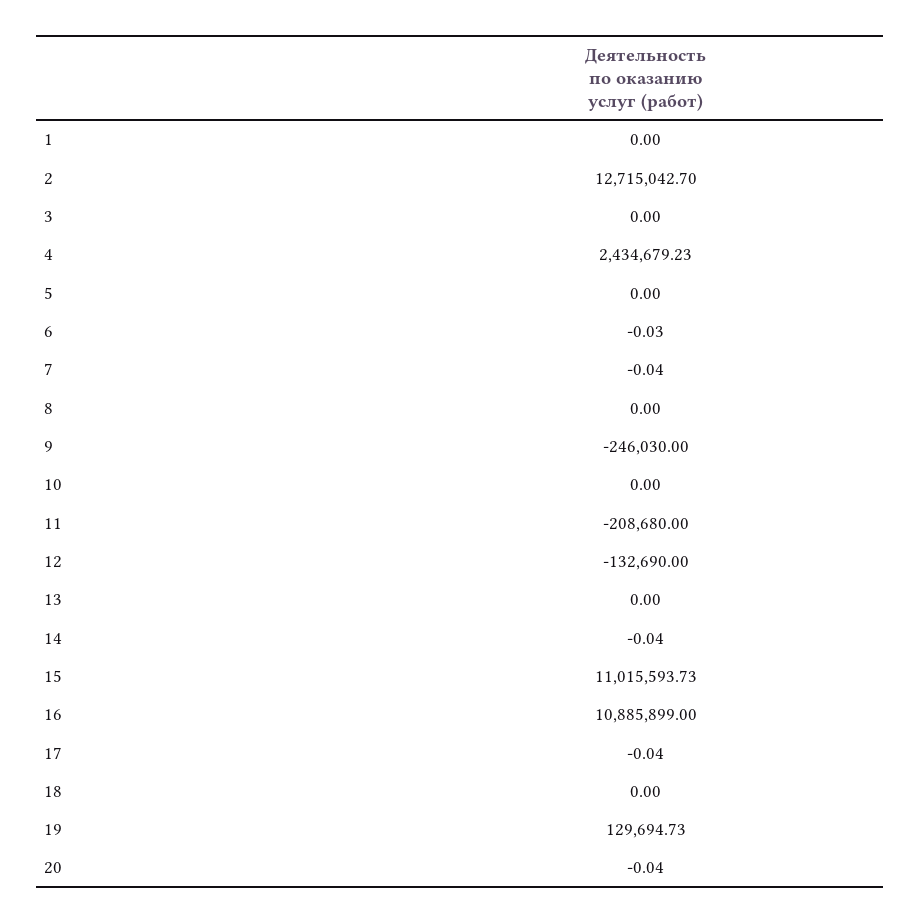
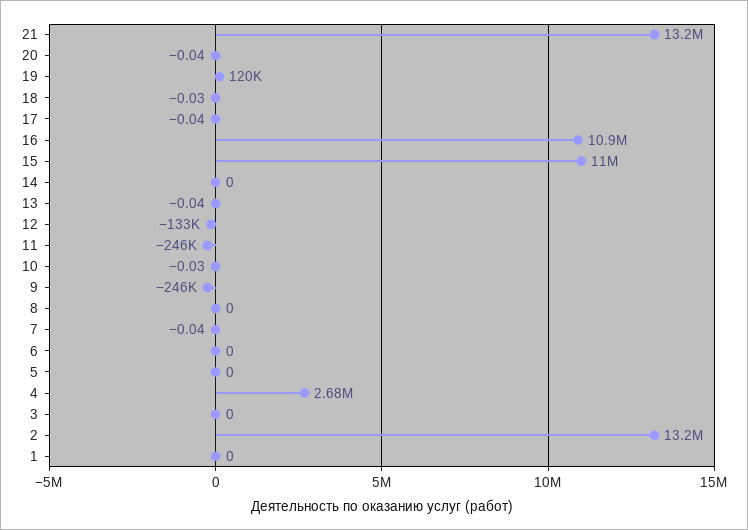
  {
    "1": 0,
-   "2": 12715042.7,
+   "2": 13200000,
    "3": 0,
-   "4": 2434679.23,
+   "4": 2680000,
    "5": 0,
-   "6": -0.03,
+   "6": 0,
    "7": -0.04,
    "8": 0,
    "9": -246030,
-   "10": 0,
+   "10": -0.03,
-   "11": -208680,
+   "11": -246000,
    "12": -132690,
-   "13": 0,
+   "13": -0.04,
-   "14": -0.04,
+   "14": 0,
    "15": 11015593.73,
    "16": 10885899,
    "17": -0.04,
-   "18": 0,
+   "18": -0.03,
-   "19": 129694.73,
+   "19": 120000,
-   "20": -0.04
+   "20": -0.04,
+   "21": 13200000
  }

